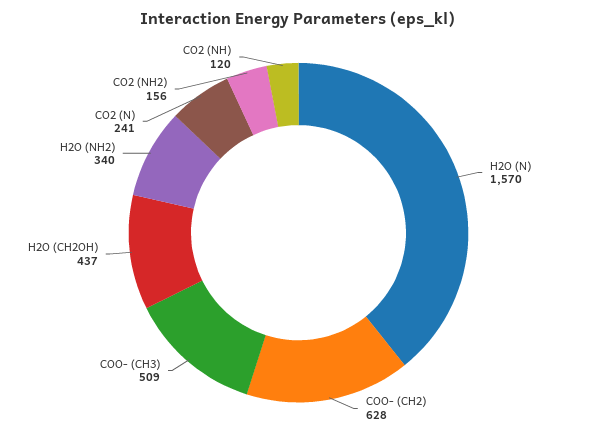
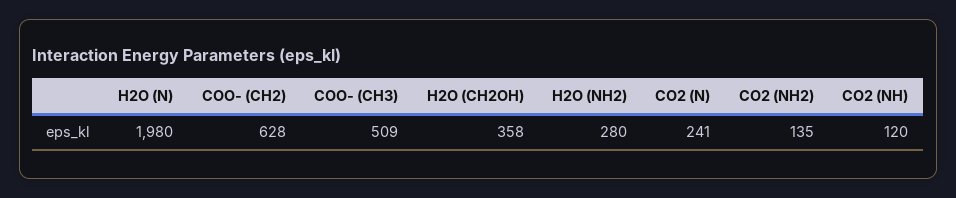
  {
-   "H2O (N)": 1570,
+   "H2O (N)": 1980,
    "COO- (CH2)": 628,
    "COO- (CH3)": 509,
-   "H2O (CH2OH)": 437,
+   "H2O (CH2OH)": 358,
-   "H2O (NH2)": 340,
+   "H2O (NH2)": 280,
    "CO2 (N)": 241,
-   "CO2 (NH2)": 156,
+   "CO2 (NH2)": 135,
    "CO2 (NH)": 120
  }

